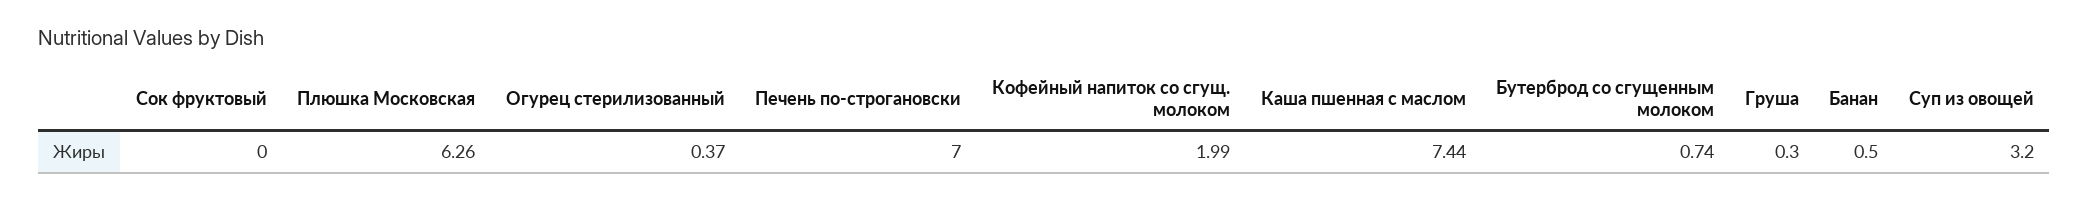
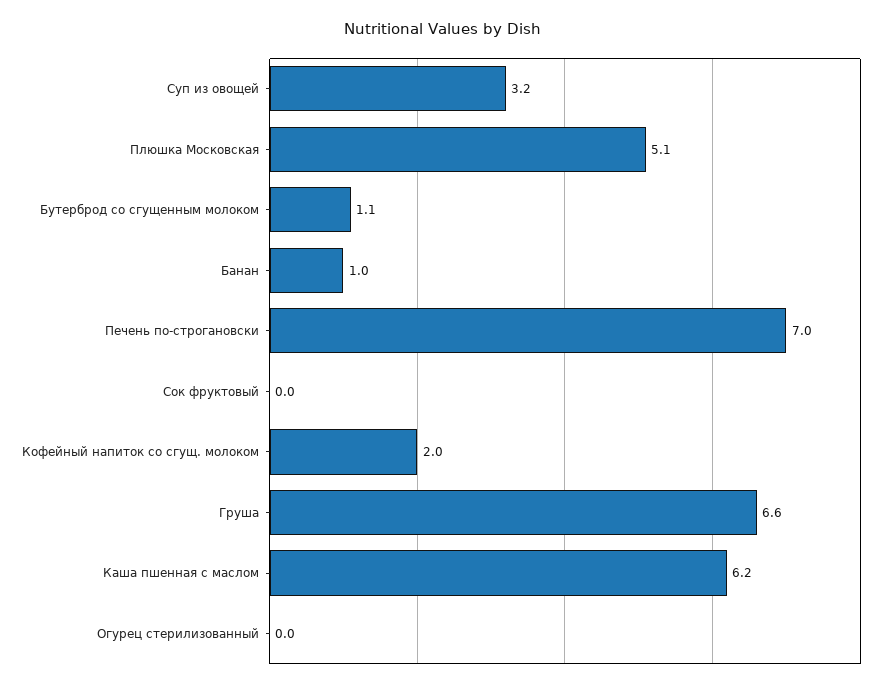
  {
    "Сок фруктовый": 0,
-   "Плюшка Московская": 6.26,
+   "Плюшка Московская": 5.1,
-   "Огурец стерилизованный": 0.37,
+   "Огурец стерилизованный": 0,
    "Печень по-строгановски": 7,
    "Кофейный напиток со сгущ. молоком": 1.99,
-   "Каша пшенная с маслом": 7.44,
+   "Каша пшенная с маслом": 6.2,
-   "Бутерброд со сгущенным молоком": 0.74,
+   "Бутерброд со сгущенным молоком": 1.1,
-   "Груша": 0.3,
+   "Груша": 6.6,
-   "Банан": 0.5,
+   "Банан": 1,
    "Суп из овощей": 3.2
  }

